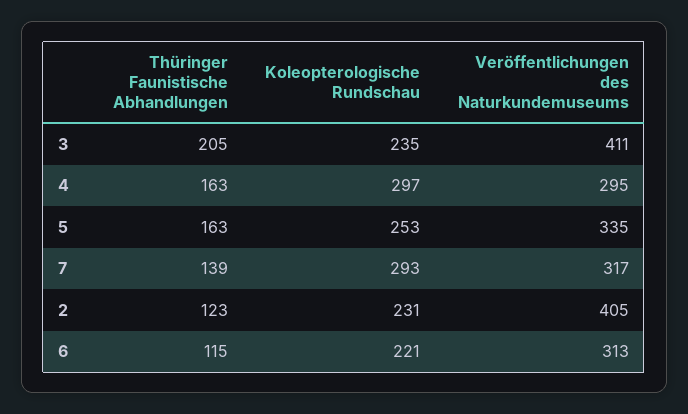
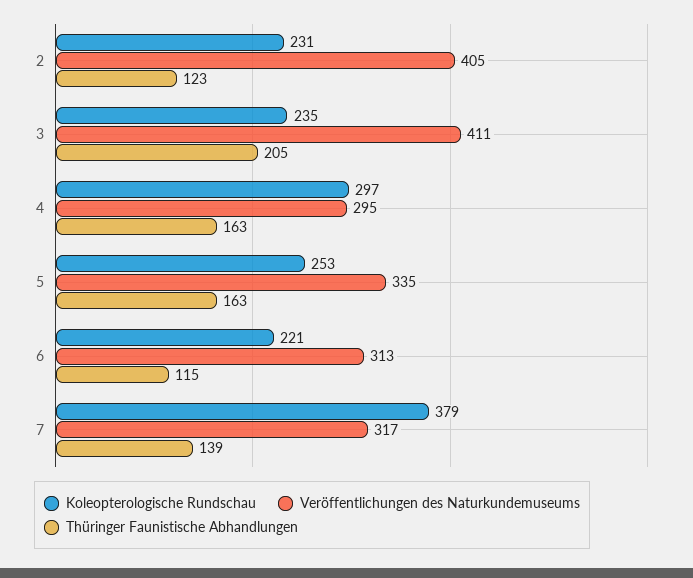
  {
    "Thüringer Faunistische Abhandlungen": {
      "3": 205,
      "4": 163,
      "5": 163,
      "7": 139,
      "2": 123,
      "6": 115
    },
    "Koleopterologische Rundschau": {
      "3": 235,
      "4": 297,
      "5": 253,
-     "7": 293,
+     "7": 379,
      "2": 231,
      "6": 221
    },
    "Veröffentlichungen des Naturkundemuseums": {
      "3": 411,
      "4": 295,
      "5": 335,
      "7": 317,
      "2": 405,
      "6": 313
    }
  }

